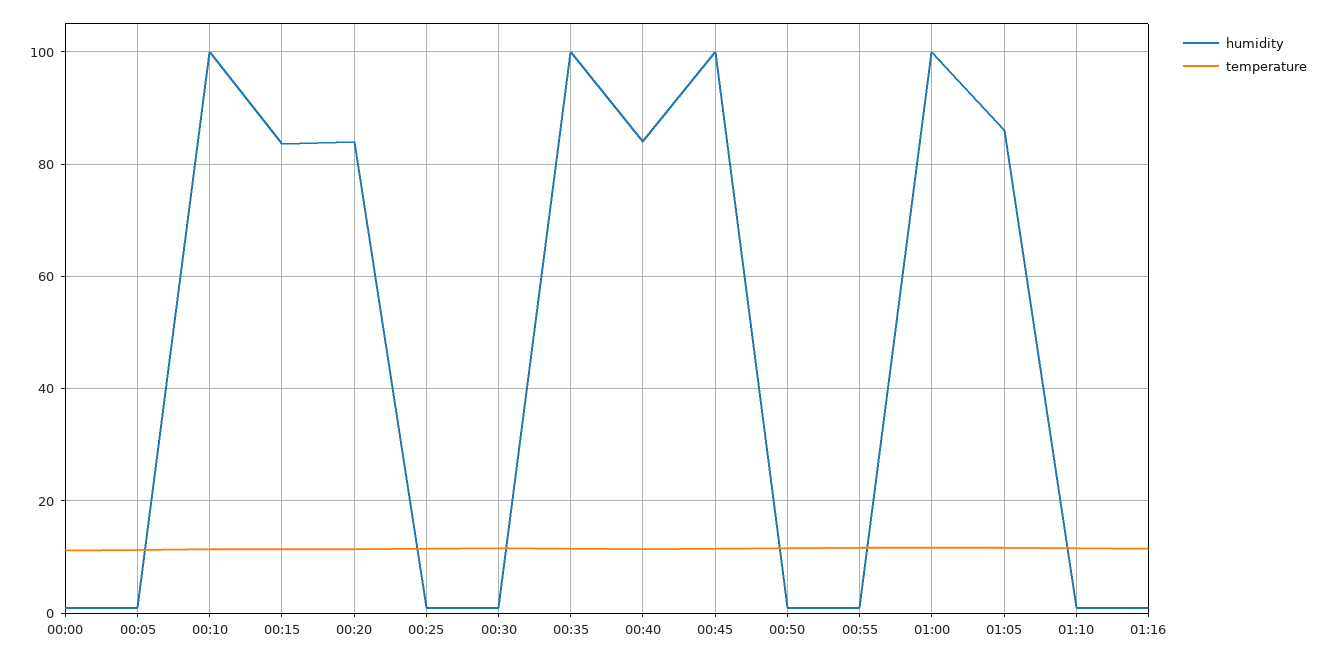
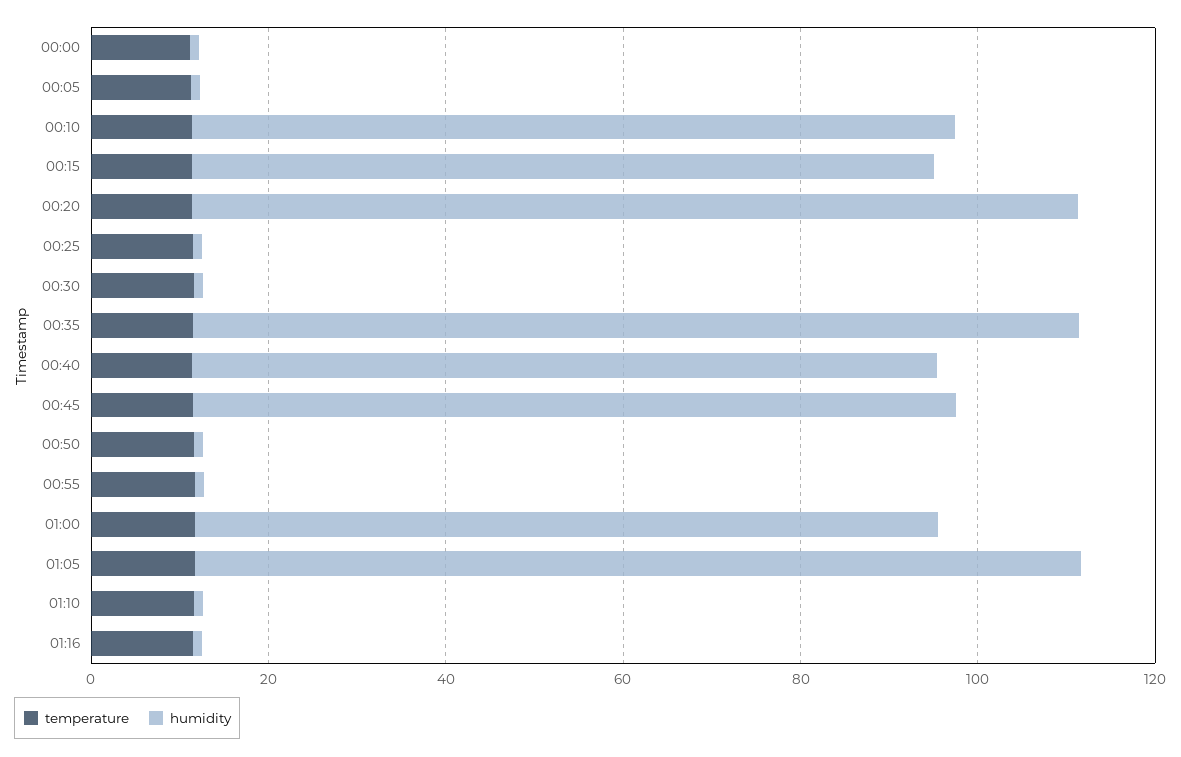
  {
    "humidity": {
      "00:00": 2,
      "00:05": 2,
-     "00:10": 100,
+     "00:10": 85,
      "00:15": 84,
-     "00:20": 84,
+     "00:20": 100,
      "00:25": 2,
      "00:30": 2,
      "00:35": 100,
      "00:40": 84,
-     "00:45": 100,
+     "00:45": 85,
      "00:50": 2,
      "00:55": 2,
-     "01:00": 100,
+     "01:00": 85,
-     "01:05": 86,
+     "01:05": 100,
      "01:10": 2,
      "01:16": 2
    },
    "temperature": {
      "00:00": 12,
      "00:05": 12,
      "00:10": 12,
      "00:15": 12,
      "00:20": 12,
      "00:25": 12,
      "00:30": 12,
      "00:35": 12,
      "00:40": 12,
      "00:45": 12,
      "00:50": 12,
      "00:55": 12,
      "01:00": 12,
      "01:05": 12,
      "01:10": 12,
      "01:16": 12
    }
  }

